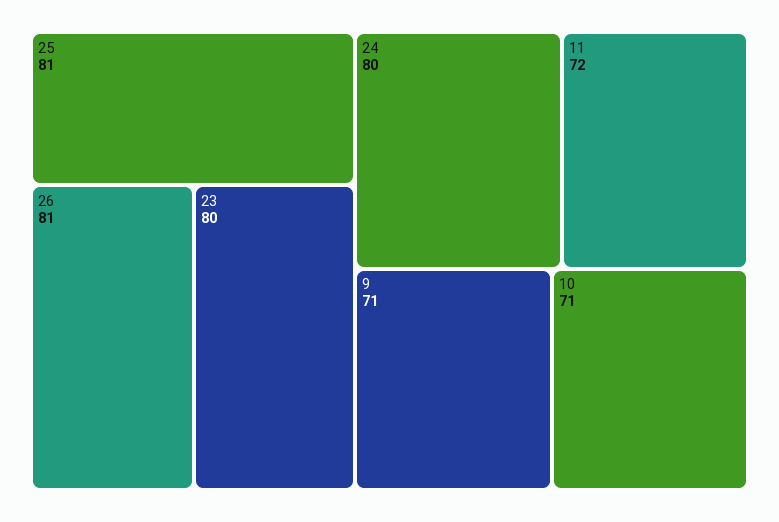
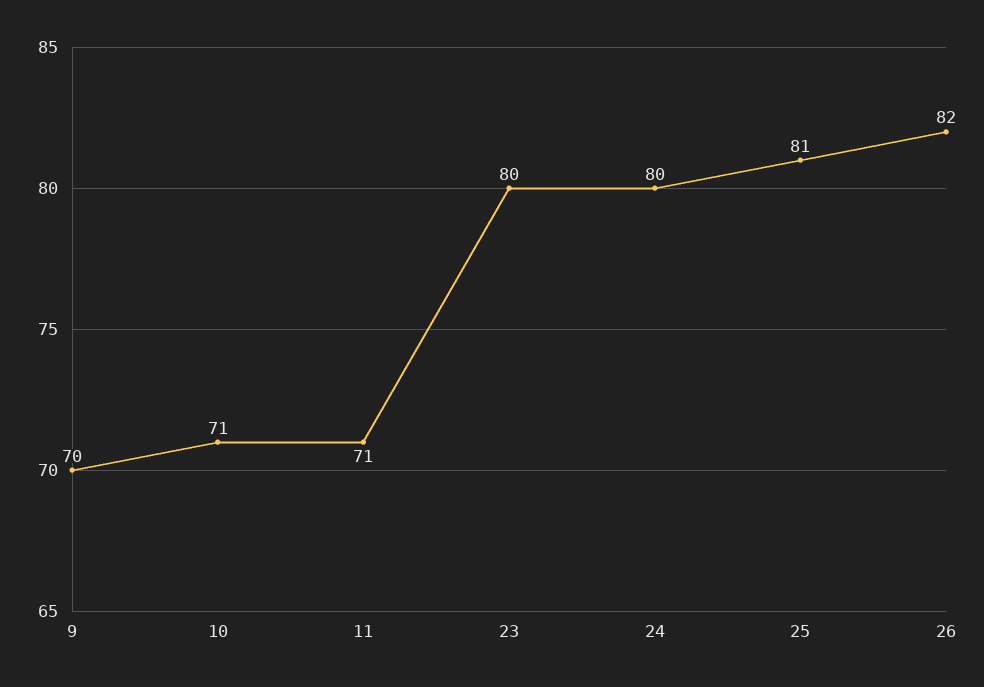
  {
    "25": 81,
-   "26": 81,
+   "26": 82,
    "23": 80,
    "24": 80,
-   "11": 72,
+   "11": 71,
-   "9": 71,
+   "9": 70,
    "10": 71
  }

